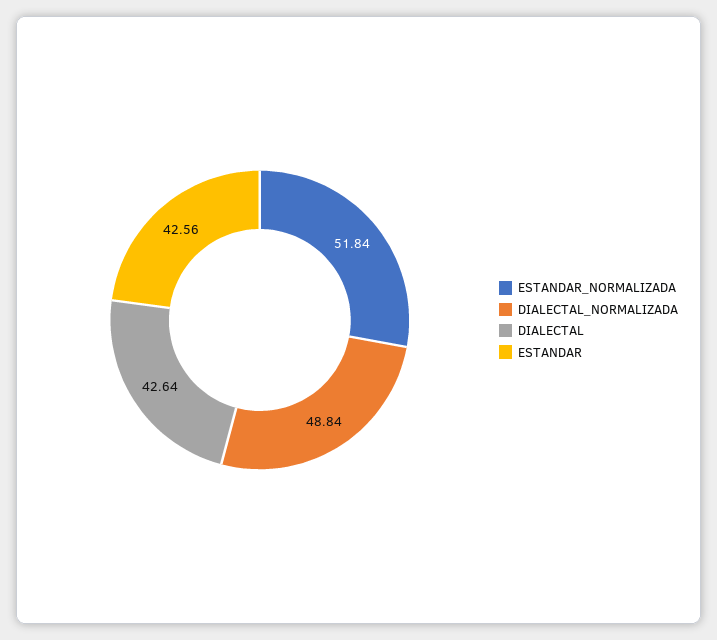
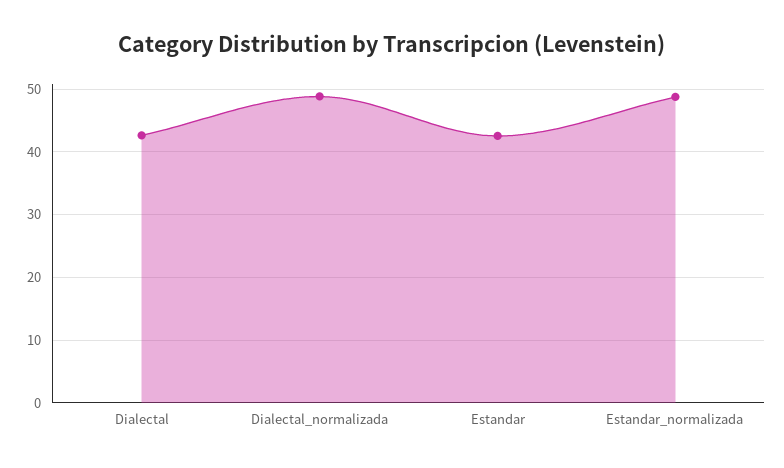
  {
-   "ESTANDAR_NORMALIZADA": 51.84,
+   "ESTANDAR_NORMALIZADA": 49,
    "DIALECTAL_NORMALIZADA": 48.84,
    "DIALECTAL": 42.64,
    "ESTANDAR": 42.56
  }

